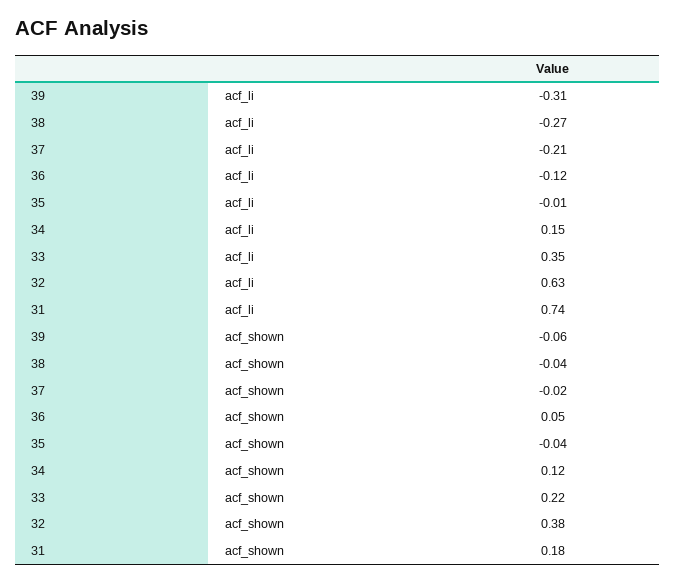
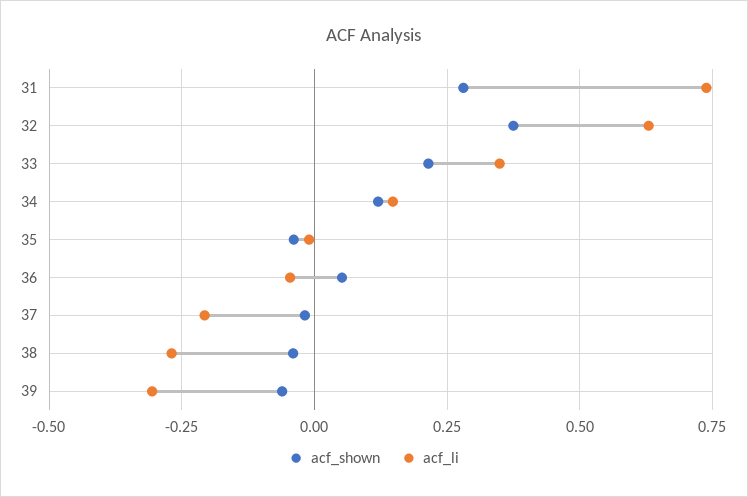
  {
    "acf_li": {
      "39": -0.31,
      "38": -0.27,
      "37": -0.21,
-     "36": -0.12,
+     "36": -0.05,
      "35": -0.01,
      "34": 0.15,
      "33": 0.35,
      "32": 0.63,
      "31": 0.74
    },
    "acf_shown": {
      "39": -0.06,
      "38": -0.04,
      "37": -0.02,
      "36": 0.05,
      "35": -0.04,
      "34": 0.12,
      "33": 0.22,
      "32": 0.38,
-     "31": 0.18
+     "31": 0.275
    }
  }

